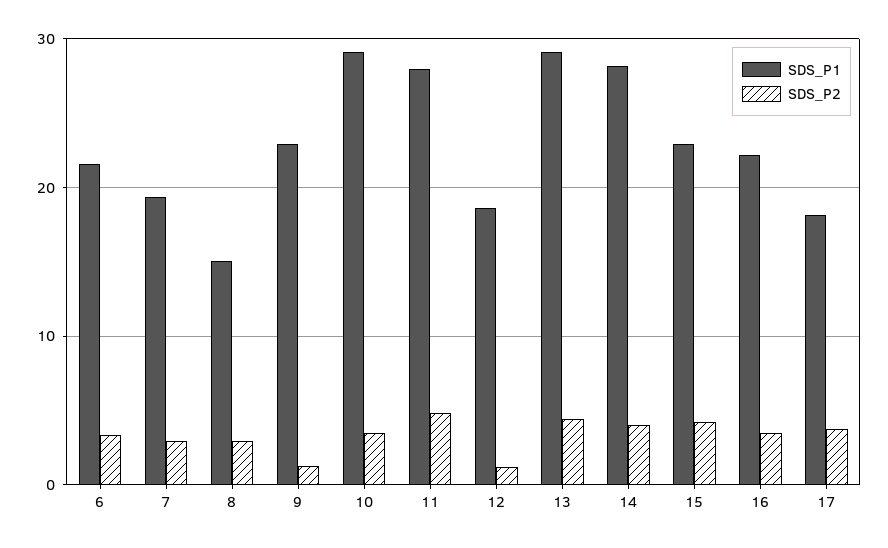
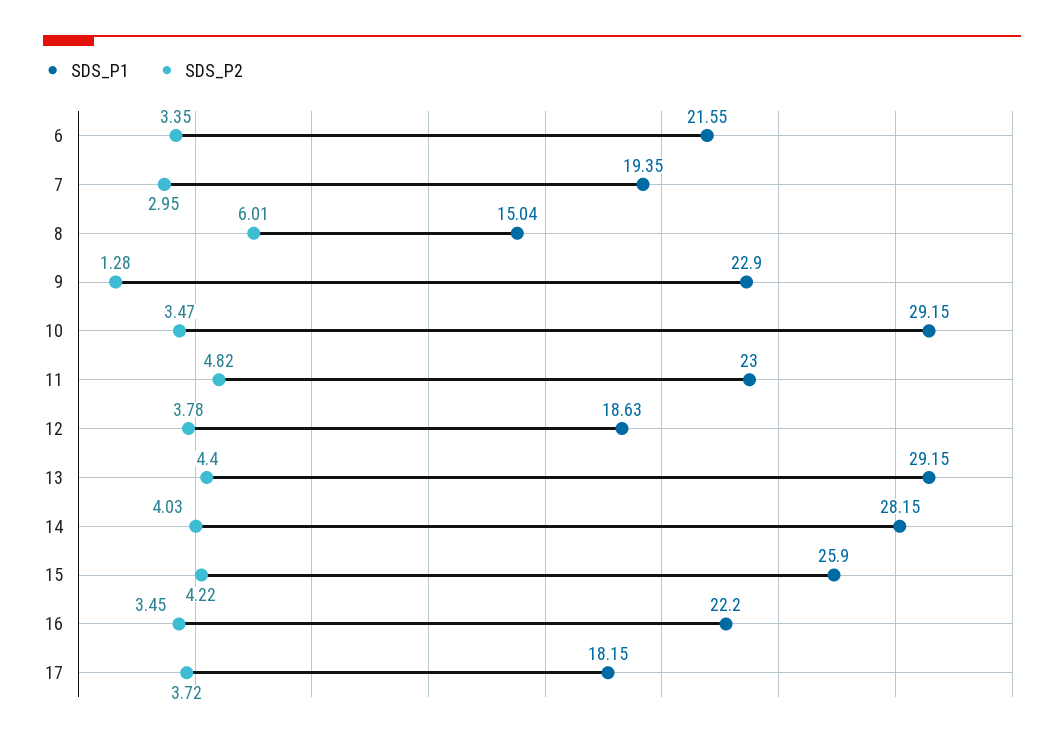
  {
    "SDS_P1": {
      "6": 21.55,
      "7": 19.35,
      "8": 15.04,
      "9": 22.9,
      "10": 29.15,
-     "11": 28,
+     "11": 23,
      "12": 18.63,
      "13": 29.15,
      "14": 28.15,
-     "15": 23,
+     "15": 25.9,
      "16": 22.2,
      "17": 18.15
    },
    "SDS_P2": {
      "6": 3.35,
      "7": 2.95,
-     "8": 3,
+     "8": 6.01,
      "9": 1.28,
      "10": 3.47,
      "11": 4.82,
-     "12": 1,
+     "12": 3.78,
      "13": 4.4,
      "14": 4.03,
      "15": 4.22,
      "16": 3.45,
      "17": 3.72
    }
  }

